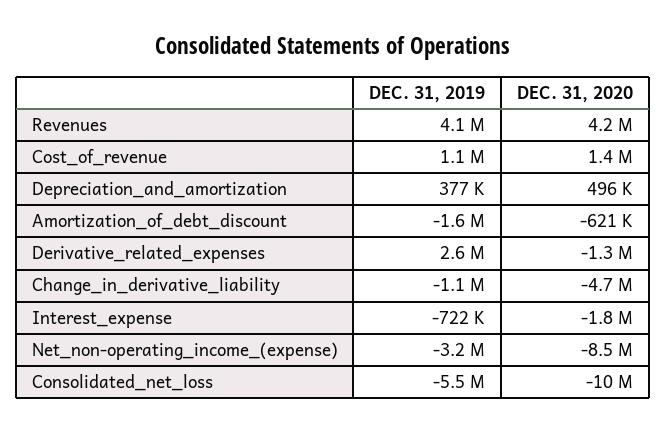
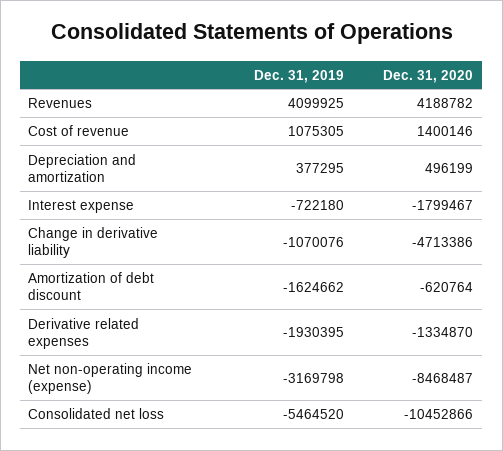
  {
    "DEC. 31, 2019": {
      "Revenues": 4099925,
      "Cost_of_revenue": 1075305,
      "Depreciation_and_amortization": 377295,
      "Amortization_of_debt_discount": -1624662,
-     "Derivative_related_expenses": 2600000,
+     "Derivative_related_expenses": -1930395,
      "Change_in_derivative_liability": -1070076,
      "Interest_expense": -722180,
      "Net_non-operating_income_(expense)": -3169798,
      "Consolidated_net_loss": -5464520
    },
    "DEC. 31, 2020": {
      "Revenues": 4188782,
      "Cost_of_revenue": 1400146,
      "Depreciation_and_amortization": 496199,
      "Amortization_of_debt_discount": -620764,
      "Derivative_related_expenses": -1334870,
      "Change_in_derivative_liability": -4713386,
      "Interest_expense": -1799467,
      "Net_non-operating_income_(expense)": -8468487,
      "Consolidated_net_loss": -10452866
    }
  }

